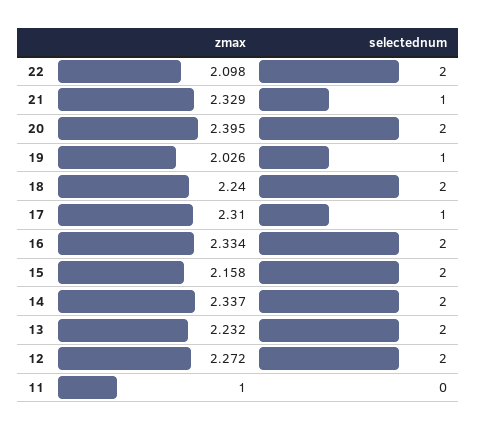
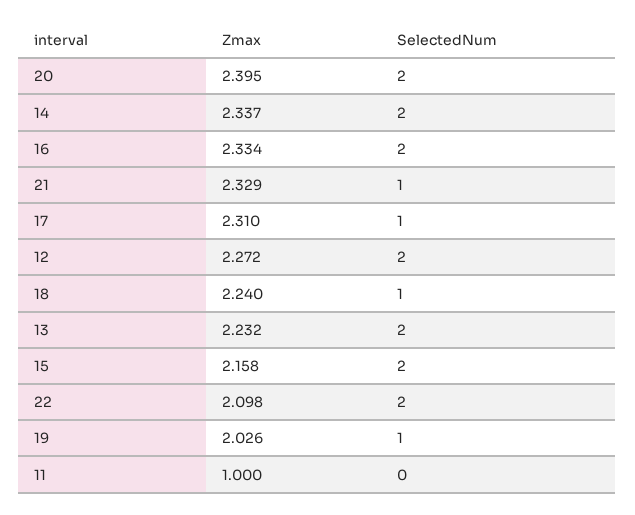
  {
    "zmax": {
      "22": 2.098,
      "21": 2.329,
      "20": 2.395,
      "19": 2.026,
      "18": 2.24,
      "17": 2.31,
      "16": 2.334,
      "15": 2.158,
      "14": 2.337,
      "13": 2.232,
      "12": 2.272,
      "11": 1
    },
    "selectednum": {
      "22": 2,
      "21": 1,
      "20": 2,
      "19": 1,
-     "18": 2,
+     "18": 1,
      "17": 1,
      "16": 2,
      "15": 2,
      "14": 2,
      "13": 2,
      "12": 2,
      "11": 0
    }
  }

